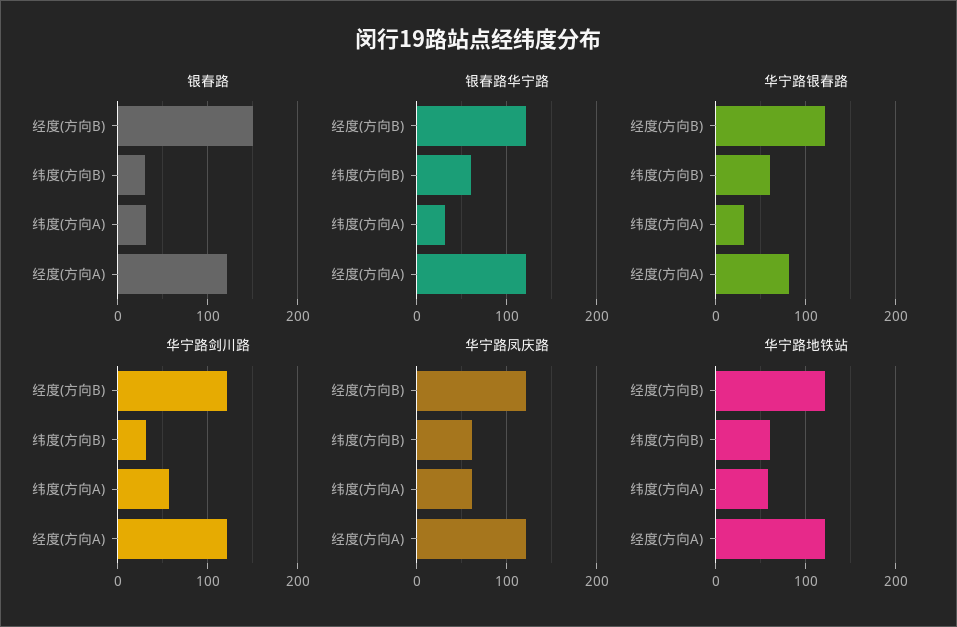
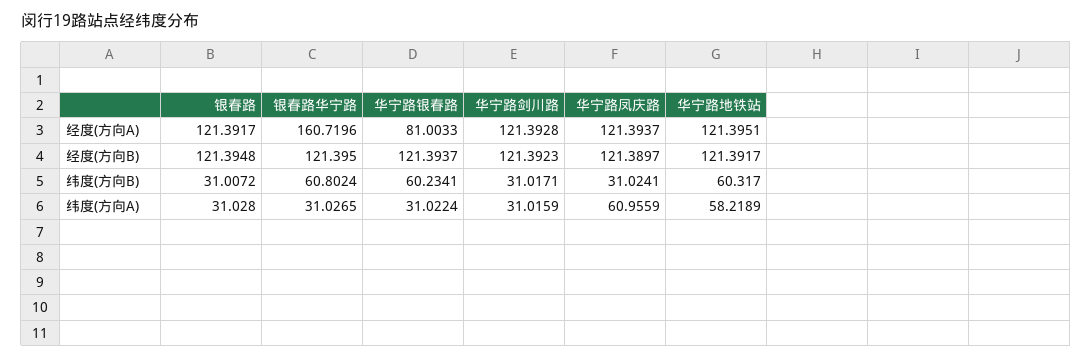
  {
    "银春路": {
-     "经度(方向B)": 150,
+     "经度(方向B)": 121.3948,
      "纬度(方向B)": 31.0072,
      "纬度(方向A)": 31.028,
      "经度(方向A)": 121.3917
    },
    "银春路华宁路": {
      "经度(方向B)": 121.395,
      "纬度(方向B)": 60.8024,
      "纬度(方向A)": 31.0265,
-     "经度(方向A)": 120
+     "经度(方向A)": 160.7196
    },
    "华宁路银春路": {
      "经度(方向B)": 121.3937,
      "纬度(方向B)": 60.2341,
      "纬度(方向A)": 31.0224,
      "经度(方向A)": 81.0033
    },
    "华宁路剑川路": {
      "经度(方向B)": 121.3923,
      "纬度(方向B)": 31.0171,
-     "纬度(方向A)": 60,
+     "纬度(方向A)": 31.0159,
      "经度(方向A)": 121.3928
    },
    "华宁路凤庆路": {
      "经度(方向B)": 121.3897,
-     "纬度(方向B)": 60,
+     "纬度(方向B)": 31.0241,
      "纬度(方向A)": 60.9559,
      "经度(方向A)": 121.3937
    },
    "华宁路地铁站": {
      "经度(方向B)": 121.3917,
      "纬度(方向B)": 60.317,
      "纬度(方向A)": 58.2189,
      "经度(方向A)": 121.3951
    }
  }

